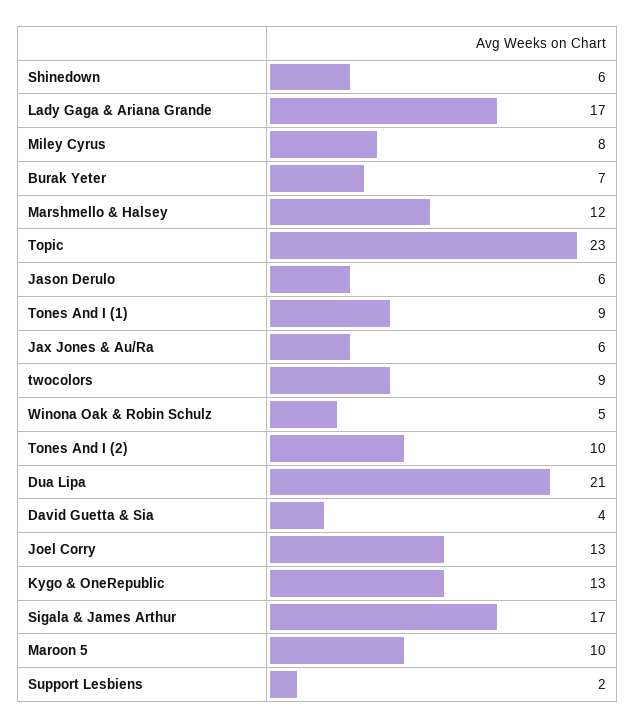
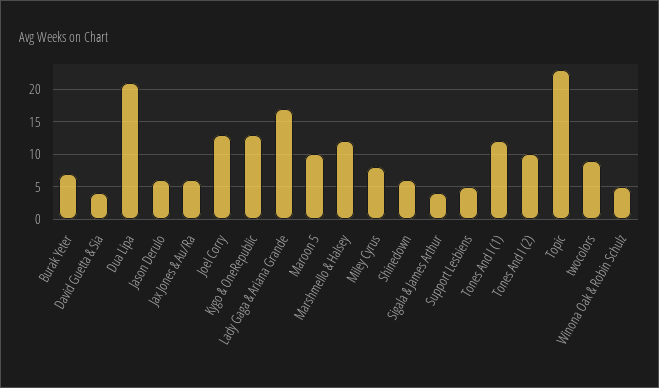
  {
    "Shinedown": 6,
    "Lady Gaga & Ariana Grande": 17,
    "Miley Cyrus": 8,
    "Burak Yeter": 7,
    "Marshmello & Halsey": 12,
    "Topic": 23,
    "Jason Derulo": 6,
-   "Tones And I (1)": 9,
+   "Tones And I (1)": 12,
    "Jax Jones & Au/Ra": 6,
    "twocolors": 9,
    "Winona Oak & Robin Schulz": 5,
    "Tones And I (2)": 10,
    "Dua Lipa": 21,
    "David Guetta & Sia": 4,
    "Joel Corry": 13,
    "Kygo & OneRepublic": 13,
-   "Sigala & James Arthur": 17,
+   "Sigala & James Arthur": 4,
    "Maroon 5": 10,
-   "Support Lesbiens": 2
+   "Support Lesbiens": 5
  }

